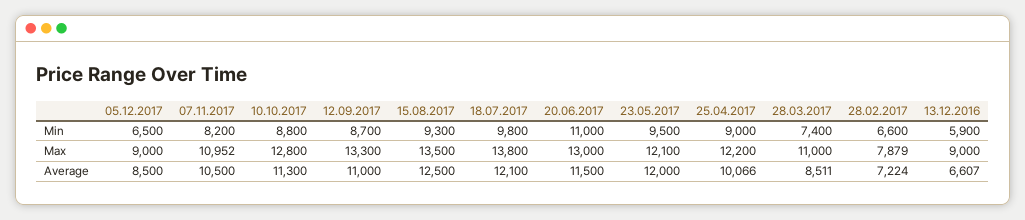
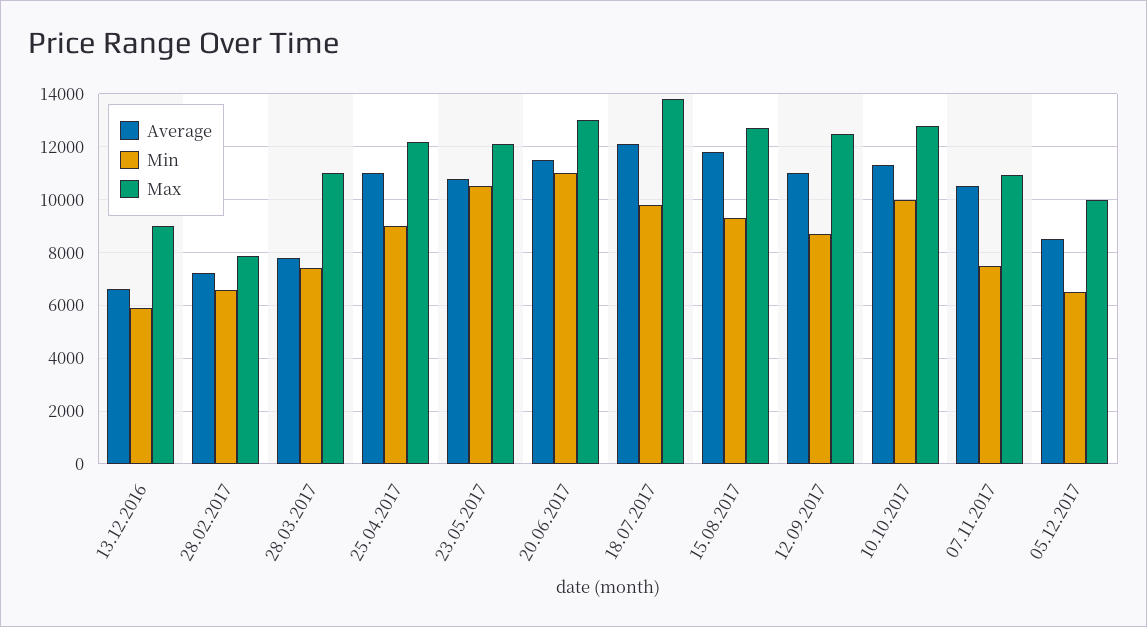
  {
    "Min": {
      "05.12.2017": 6500,
-     "07.11.2017": 8200,
+     "07.11.2017": 7500,
-     "10.10.2017": 8800,
+     "10.10.2017": 10000,
      "12.09.2017": 8700,
      "15.08.2017": 9300,
      "18.07.2017": 9800,
      "20.06.2017": 11000,
-     "23.05.2017": 9500,
+     "23.05.2017": 10500,
      "25.04.2017": 9000,
      "28.03.2017": 7400,
      "28.02.2017": 6600,
      "13.12.2016": 5900
    },
    "Max": {
-     "05.12.2017": 9000,
+     "05.12.2017": 10000,
      "07.11.2017": 10952,
      "10.10.2017": 12800,
-     "12.09.2017": 13300,
+     "12.09.2017": 12500,
-     "15.08.2017": 13500,
+     "15.08.2017": 12750,
      "18.07.2017": 13800,
      "20.06.2017": 13000,
      "23.05.2017": 12100,
      "25.04.2017": 12200,
      "28.03.2017": 11000,
      "28.02.2017": 7879,
      "13.12.2016": 9000
    },
    "Average": {
      "05.12.2017": 8500,
      "07.11.2017": 10500,
      "10.10.2017": 11300,
      "12.09.2017": 11000,
-     "15.08.2017": 12500,
+     "15.08.2017": 11750,
      "18.07.2017": 12100,
      "20.06.2017": 11500,
-     "23.05.2017": 12000,
+     "23.05.2017": 10750,
-     "25.04.2017": 10066,
+     "25.04.2017": 11000,
-     "28.03.2017": 8511,
+     "28.03.2017": 7750,
      "28.02.2017": 7224,
      "13.12.2016": 6607
    }
  }

